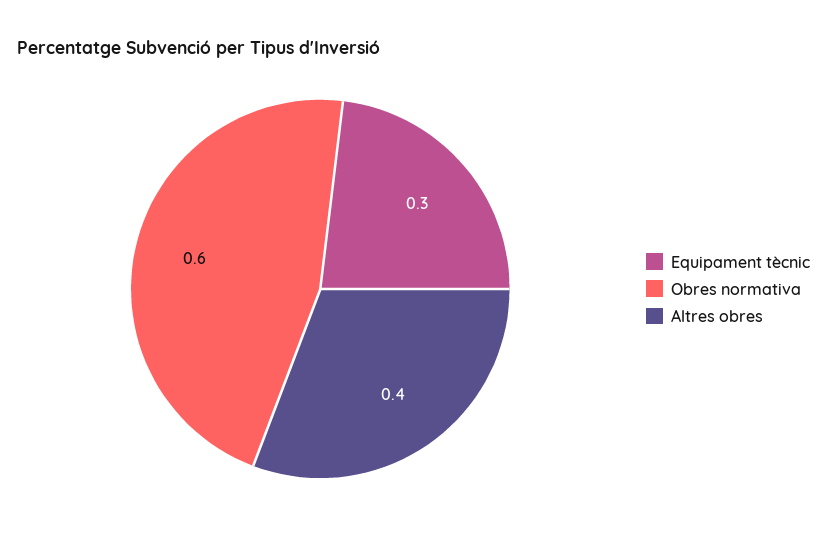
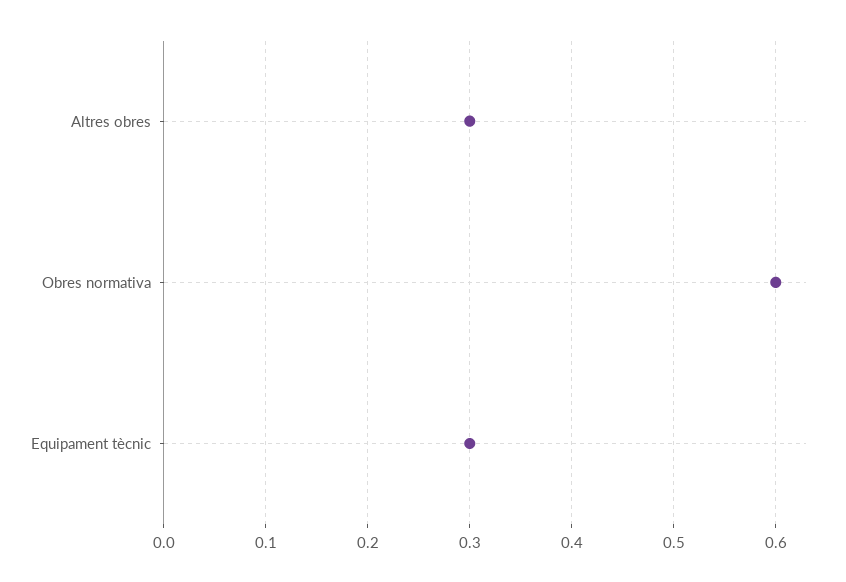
  {
    "Equipament tècnic": 0.3,
    "Obres normativa": 0.6,
-   "Altres obres": 0.4
+   "Altres obres": 0.3
  }

